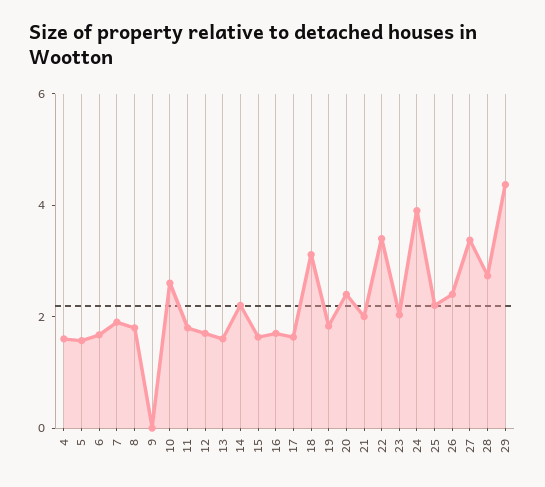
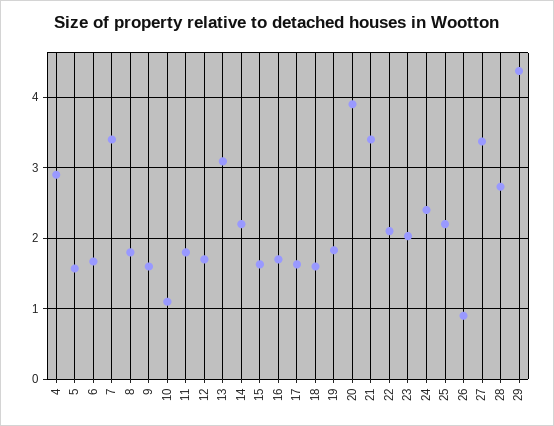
  {
-   "4": 1.5,
+   "4": 2.9,
    "5": 1.6,
    "6": 1.7,
-   "7": 2,
+   "7": 3.4,
    "8": 1.8,
-   "9": 0,
+   "9": 1.6,
-   "10": 2.5,
+   "10": 1.1,
    "11": 1.8,
    "12": 1.7,
-   "13": 1.5,
+   "13": 3.1,
    "14": 2.2,
    "15": 1.6,
    "16": 1.7,
    "17": 1.6,
-   "18": 3,
+   "18": 1.6,
    "19": 1.8,
-   "20": 2.5,
+   "20": 3.9,
-   "21": 2,
+   "21": 3.4,
-   "22": 3.5,
+   "22": 2.1,
    "23": 2,
-   "24": 4,
+   "24": 2.4,
    "25": 2.2,
-   "26": 2.5,
+   "26": 0.9,
    "27": 3.4,
    "28": 2.7,
    "29": 4.4
  }

